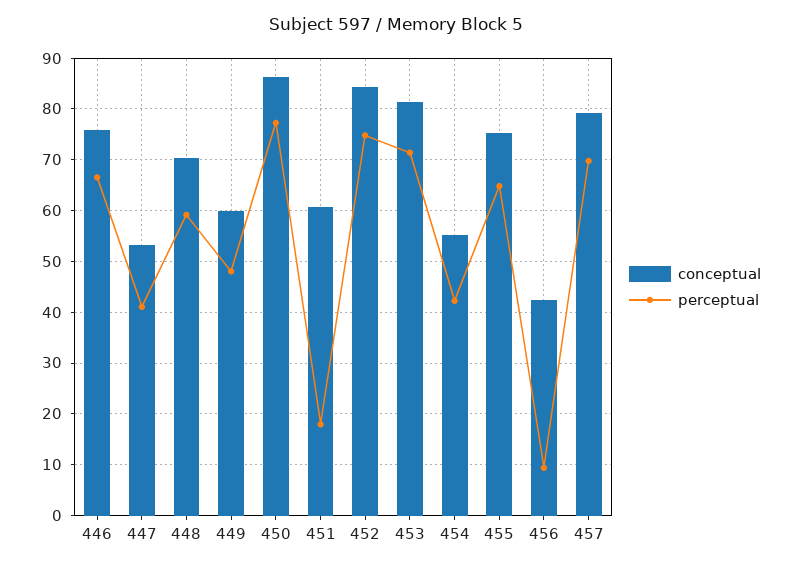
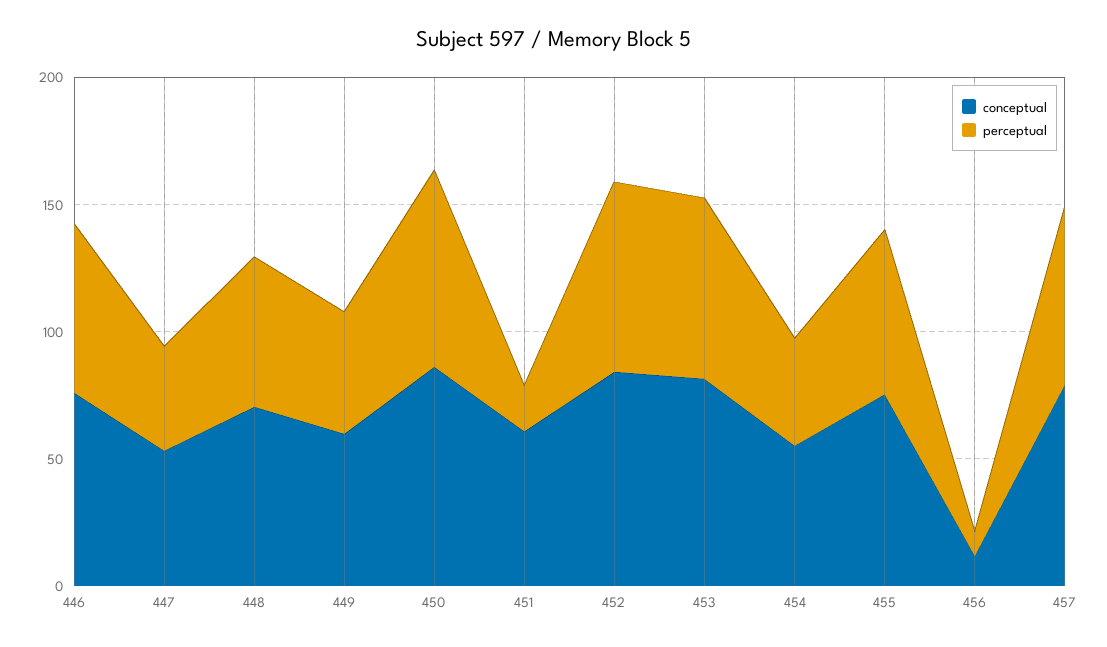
  {
    "conceptual": {
      "446": 76,
      "447": 54,
      "448": 70,
      "449": 60,
      "450": 86,
      "451": 60,
      "452": 84,
      "453": 82,
      "454": 56,
      "455": 76,
-     "456": 42,
+     "456": 10,
      "457": 80
    },
    "perceptual": {
      "446": 66,
      "447": 42,
      "448": 60,
      "449": 48,
      "450": 78,
      "451": 18,
      "452": 74,
      "453": 72,
      "454": 42,
      "455": 64,
      "456": 10,
      "457": 70
    }
  }

